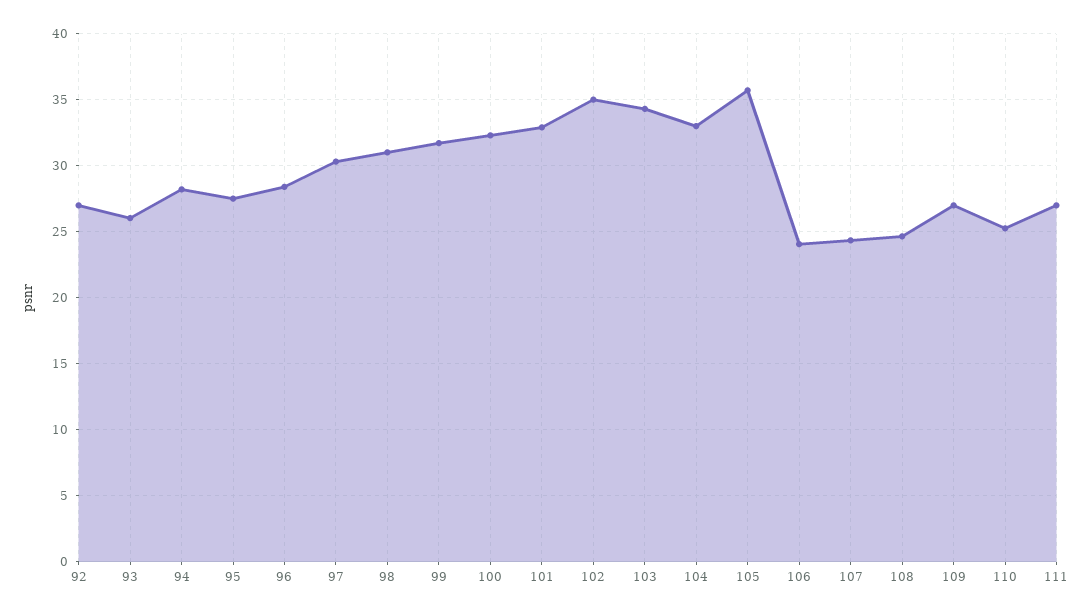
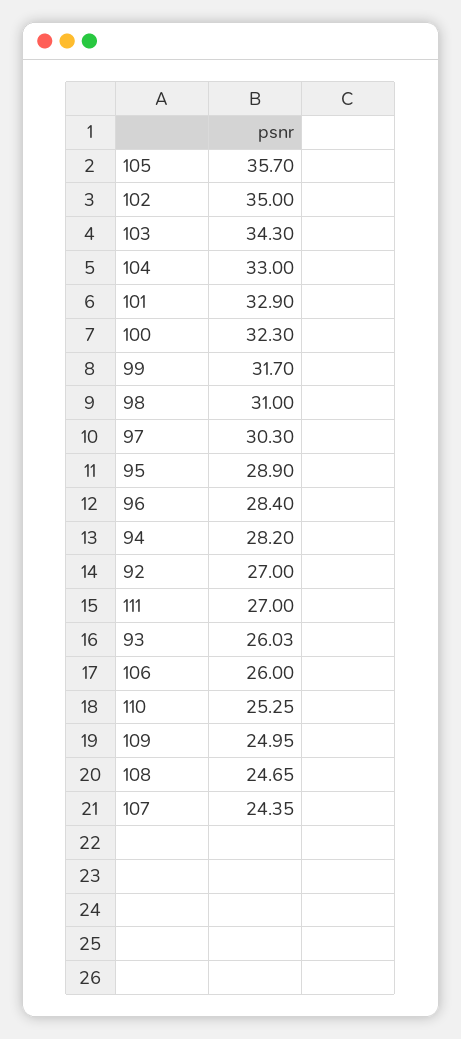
  {
    "92": 27,
    "93": 26.03,
    "94": 28.2,
-   "95": 27.5,
+   "95": 28.9,
    "96": 28.4,
    "97": 30.3,
    "98": 31,
    "99": 31.7,
    "100": 32.3,
    "101": 32.9,
    "102": 35,
    "103": 34.3,
    "104": 33,
    "105": 35.7,
-   "106": 24,
+   "106": 26,
    "107": 24.35,
    "108": 24.65,
-   "109": 27,
+   "109": 24.95,
    "110": 25.25,
    "111": 27
  }

